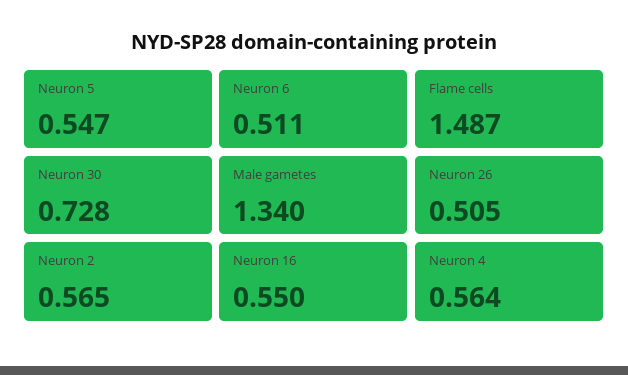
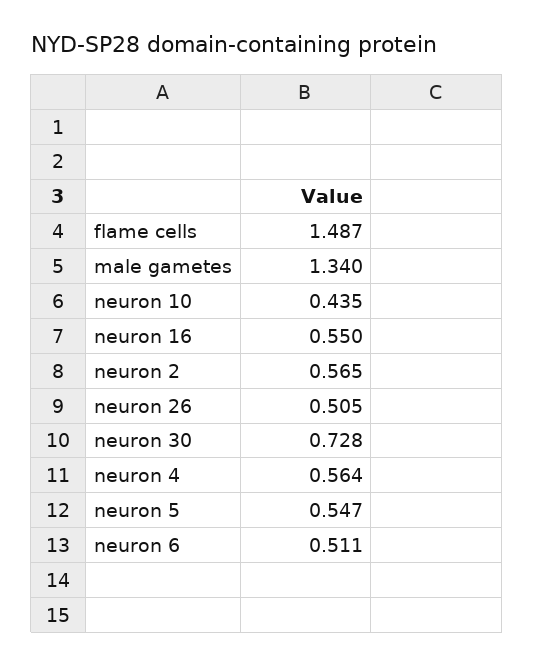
  {
    "Neuron 5": 0.547,
    "Neuron 6": 0.511,
    "Flame cells": 1.487,
    "Neuron 30": 0.728,
    "Male gametes": 1.34,
    "Neuron 26": 0.505,
    "Neuron 2": 0.565,
    "Neuron 16": 0.55,
-   "Neuron 4": 0.564
+   "Neuron 4": 0.564,
+   "neuron 10": 0.435
  }

